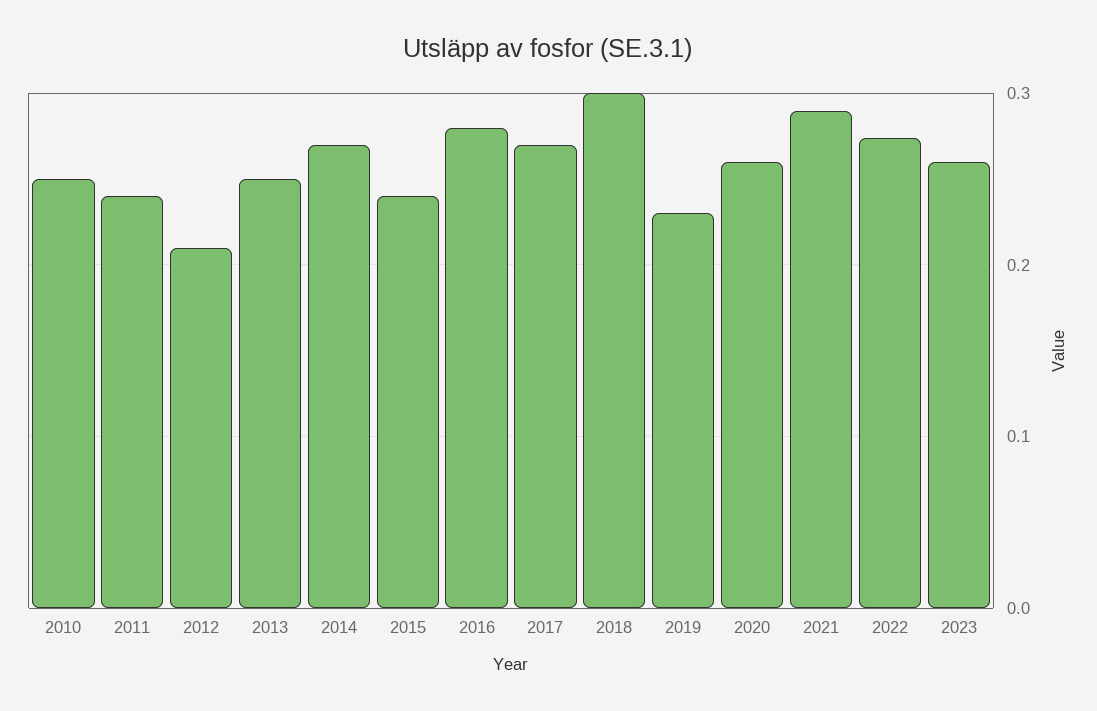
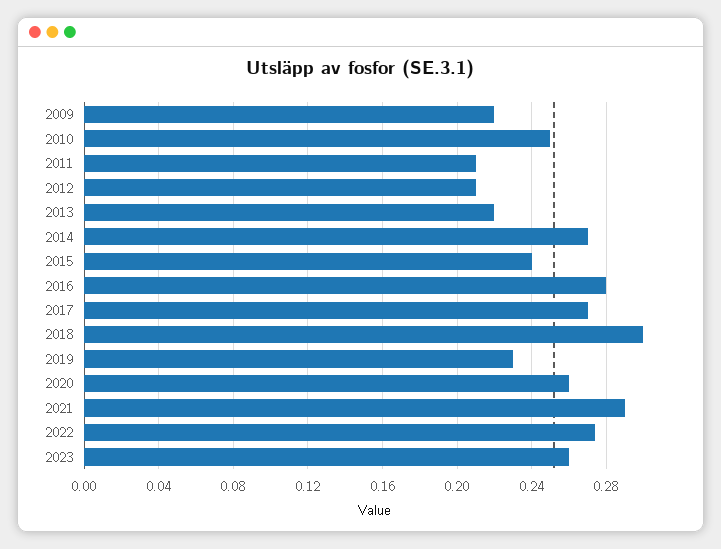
  {
    "2010": 0.25,
-   "2011": 0.24,
+   "2011": 0.21,
    "2012": 0.21,
-   "2013": 0.25,
+   "2013": 0.22,
    "2014": 0.27,
    "2015": 0.24,
    "2016": 0.28,
    "2017": 0.27,
    "2018": 0.3,
    "2019": 0.23,
    "2020": 0.26,
    "2021": 0.29,
    "2022": 0.275,
-   "2023": 0.26
+   "2023": 0.26,
+   "2009": 0.22
  }

